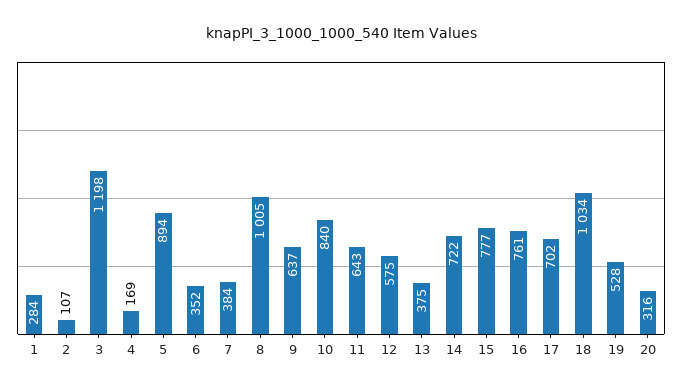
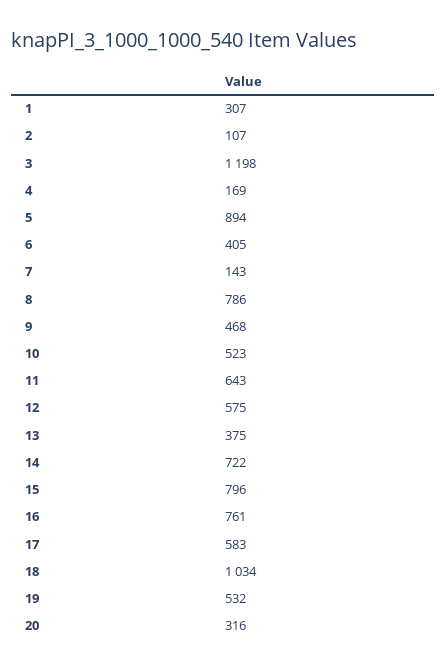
  {
-   "1": 284,
+   "1": 307,
    "2": 107,
    "3": 1198,
    "4": 169,
    "5": 894,
-   "6": 352,
+   "6": 405,
-   "7": 384,
+   "7": 143,
-   "8": 1005,
+   "8": 786,
-   "9": 637,
+   "9": 468,
-   "10": 840,
+   "10": 523,
    "11": 643,
    "12": 575,
    "13": 375,
    "14": 722,
-   "15": 777,
+   "15": 796,
    "16": 761,
-   "17": 702,
+   "17": 583,
    "18": 1034,
-   "19": 528,
+   "19": 532,
    "20": 316
  }

